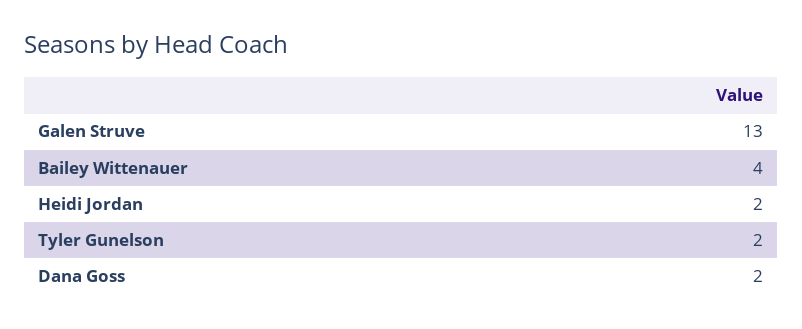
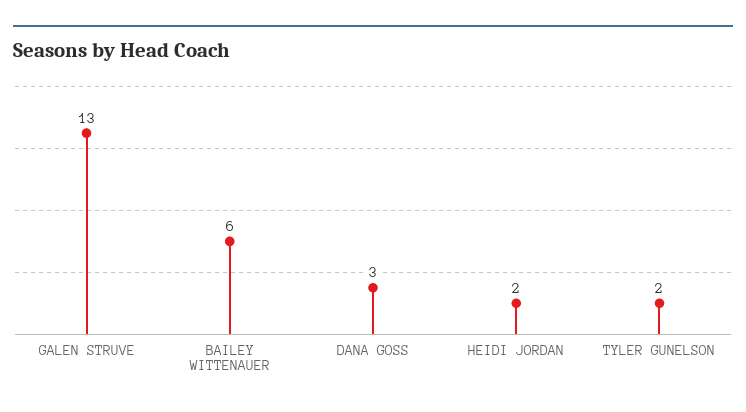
  {
    "Galen Struve": 13,
-   "Bailey Wittenauer": 4,
+   "Bailey Wittenauer": 6,
    "Heidi Jordan": 2,
    "Tyler Gunelson": 2,
-   "Dana Goss": 2
+   "Dana Goss": 3
  }

